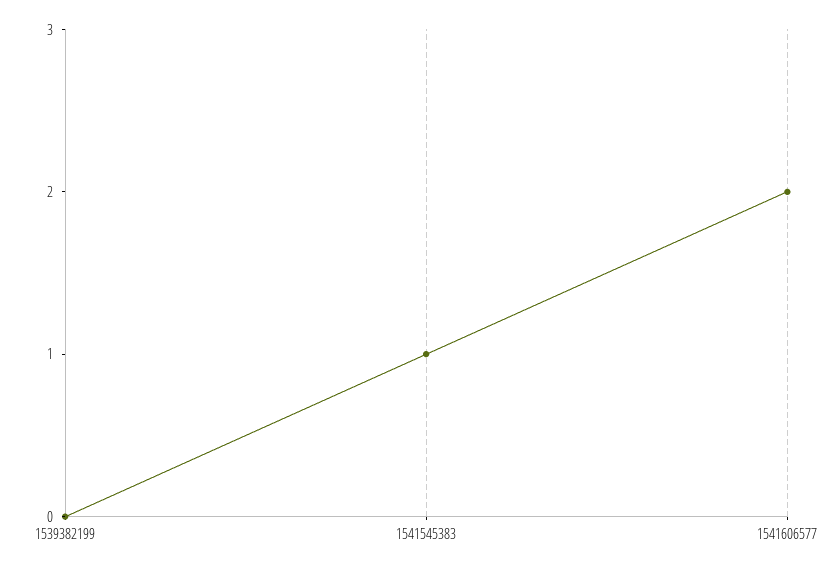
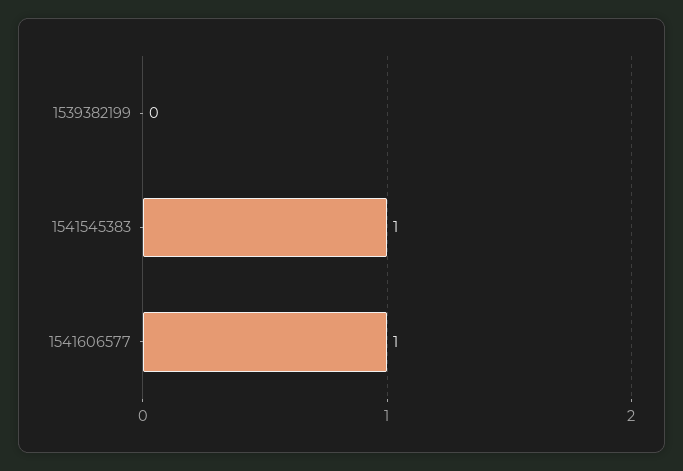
  {
    "1539382199": 0,
    "1541545383": 1,
-   "1541606577": 2
+   "1541606577": 1
  }

